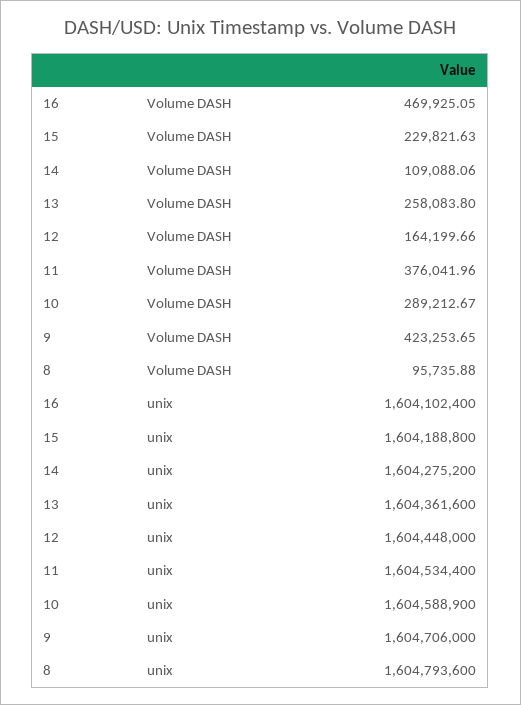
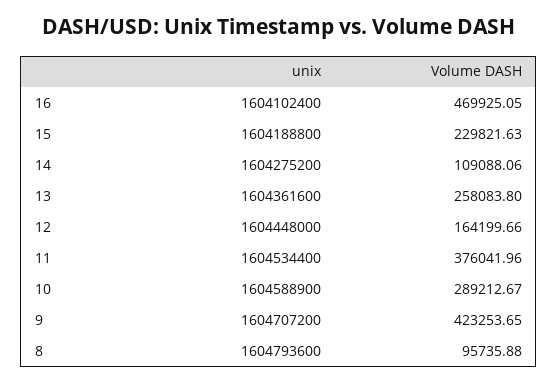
  {
    "16": {
      "Volume DASH": 469925.05,
      "unix": 1604102400
    },
    "15": {
      "Volume DASH": 229821.63,
      "unix": 1604188800
    },
    "14": {
      "Volume DASH": 109088.06,
      "unix": 1604275200
    },
    "13": {
      "Volume DASH": 258083.8,
      "unix": 1604361600
    },
    "12": {
      "Volume DASH": 164199.66,
      "unix": 1604448000
    },
    "11": {
      "Volume DASH": 376041.96,
      "unix": 1604534400
    },
    "10": {
      "Volume DASH": 289212.67,
      "unix": 1604588900
    },
    "9": {
      "Volume DASH": 423253.65,
-     "unix": 1604706000
+     "unix": 1604707200
    },
    "8": {
      "Volume DASH": 95735.88,
      "unix": 1604793600
    }
  }

